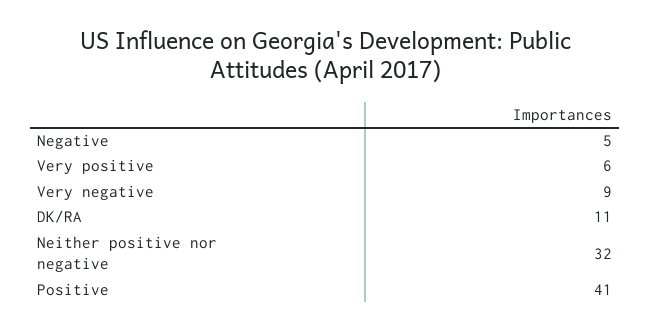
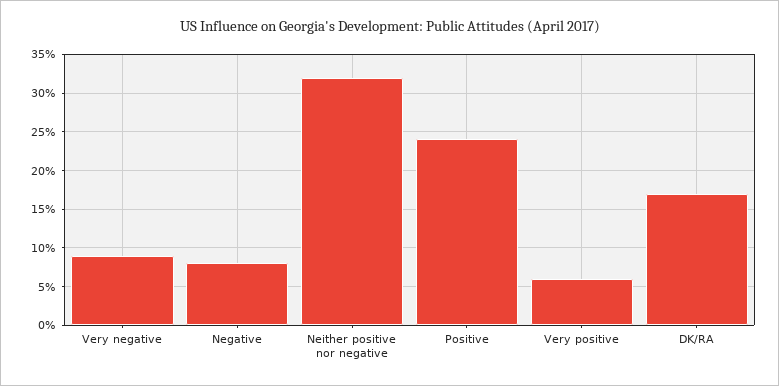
  {
-   "Negative": 5,
+   "Negative": 8,
    "Very positive": 6,
    "Very negative": 9,
-   "DK/RA": 11,
+   "DK/RA": 17,
    "Neither positive nor negative": 32,
-   "Positive": 41
+   "Positive": 24
  }

